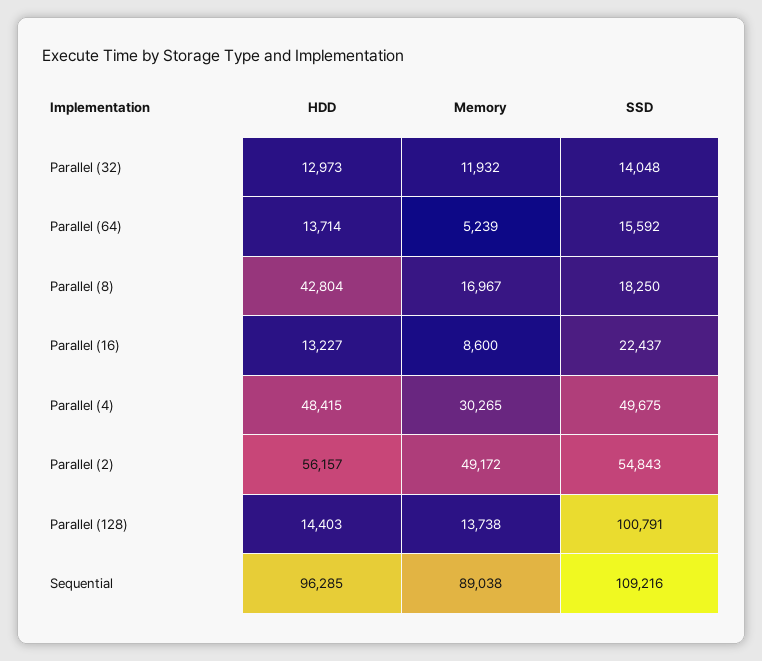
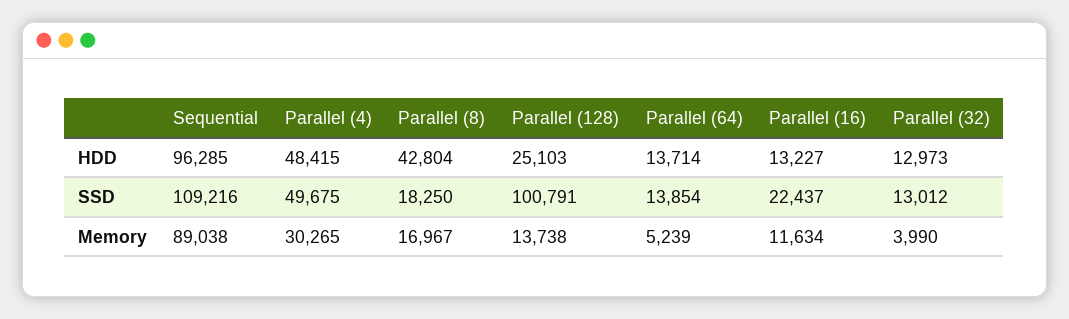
  {
    "HDD": {
      "Parallel (32)": 12973,
      "Parallel (64)": 13714,
      "Parallel (8)": 42804,
      "Parallel (16)": 13227,
      "Parallel (4)": 48415,
-     "Parallel (2)": 56157,
-     "Parallel (128)": 14403,
+     "Parallel (128)": 25103,
      "Sequential": 96285
    },
    "Memory": {
-     "Parallel (32)": 11932,
+     "Parallel (32)": 3990,
      "Parallel (64)": 5239,
      "Parallel (8)": 16967,
-     "Parallel (16)": 8600,
+     "Parallel (16)": 11634,
      "Parallel (4)": 30265,
-     "Parallel (2)": 49172,
      "Parallel (128)": 13738,
      "Sequential": 89038
    },
    "SSD": {
-     "Parallel (32)": 14048,
+     "Parallel (32)": 13012,
-     "Parallel (64)": 15592,
+     "Parallel (64)": 13854,
      "Parallel (8)": 18250,
      "Parallel (16)": 22437,
      "Parallel (4)": 49675,
-     "Parallel (2)": 54843,
      "Parallel (128)": 100791,
      "Sequential": 109216
    }
  }

